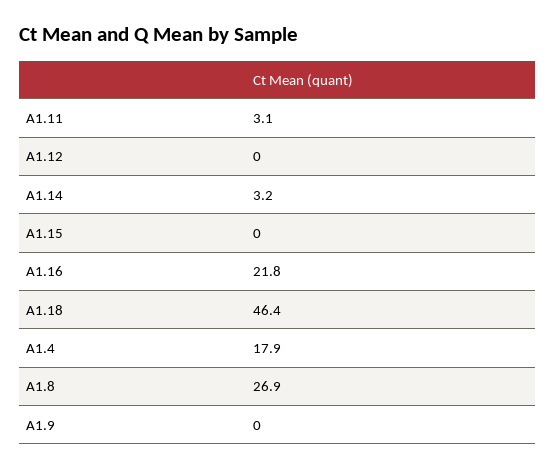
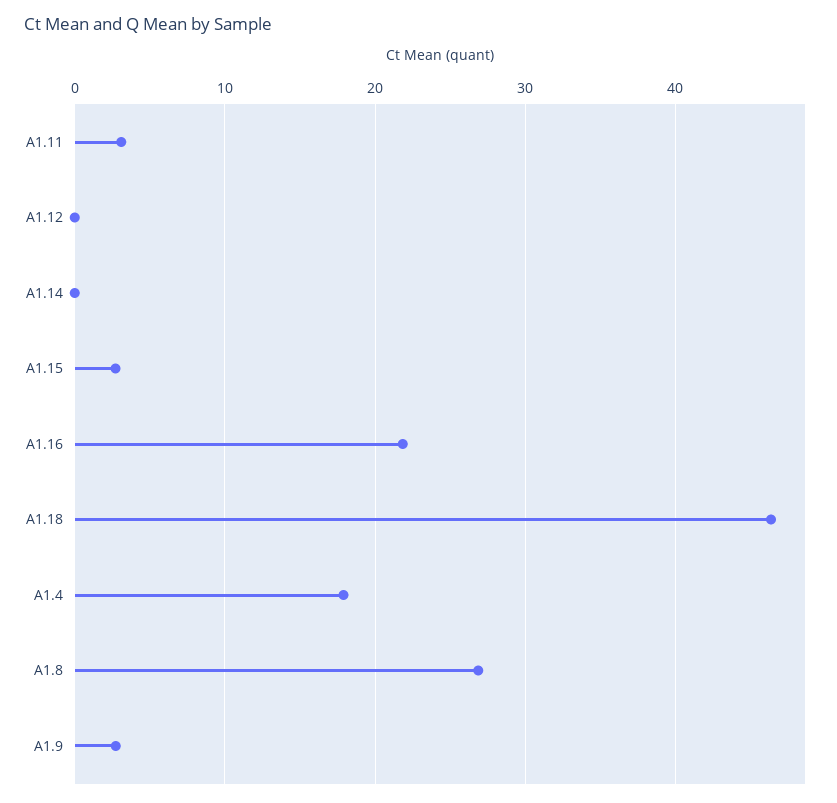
  {
    "A1.11": 3.1,
    "A1.12": 0,
-   "A1.14": 3.2,
+   "A1.14": 0,
-   "A1.15": 0,
+   "A1.15": 3,
    "A1.16": 21.8,
    "A1.18": 46.4,
    "A1.4": 17.9,
    "A1.8": 26.9,
-   "A1.9": 0
+   "A1.9": 3
  }

